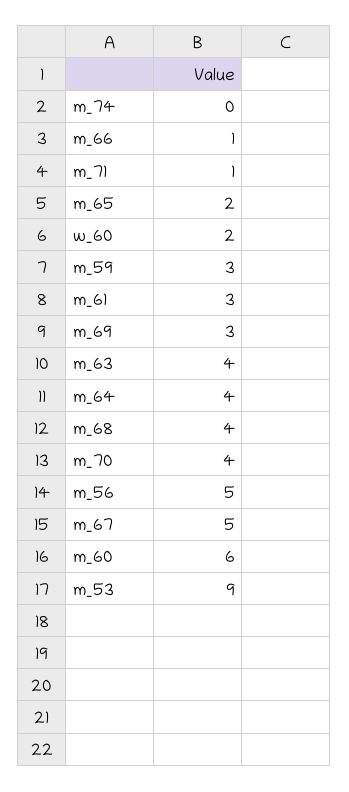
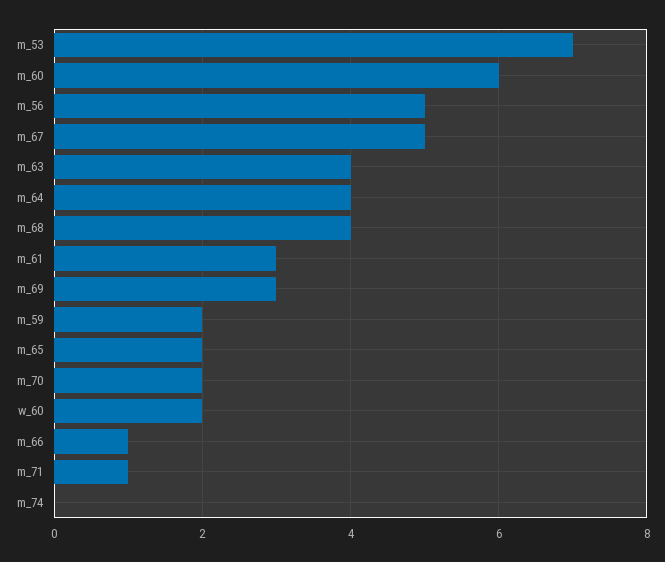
  {
    "m_74": 0,
    "m_66": 1,
    "m_71": 1,
    "m_65": 2,
    "w_60": 2,
-   "m_59": 3,
+   "m_59": 2,
    "m_61": 3,
    "m_69": 3,
    "m_63": 4,
    "m_64": 4,
    "m_68": 4,
-   "m_70": 4,
+   "m_70": 2,
    "m_56": 5,
    "m_67": 5,
    "m_60": 6,
-   "m_53": 9
+   "m_53": 7
  }

